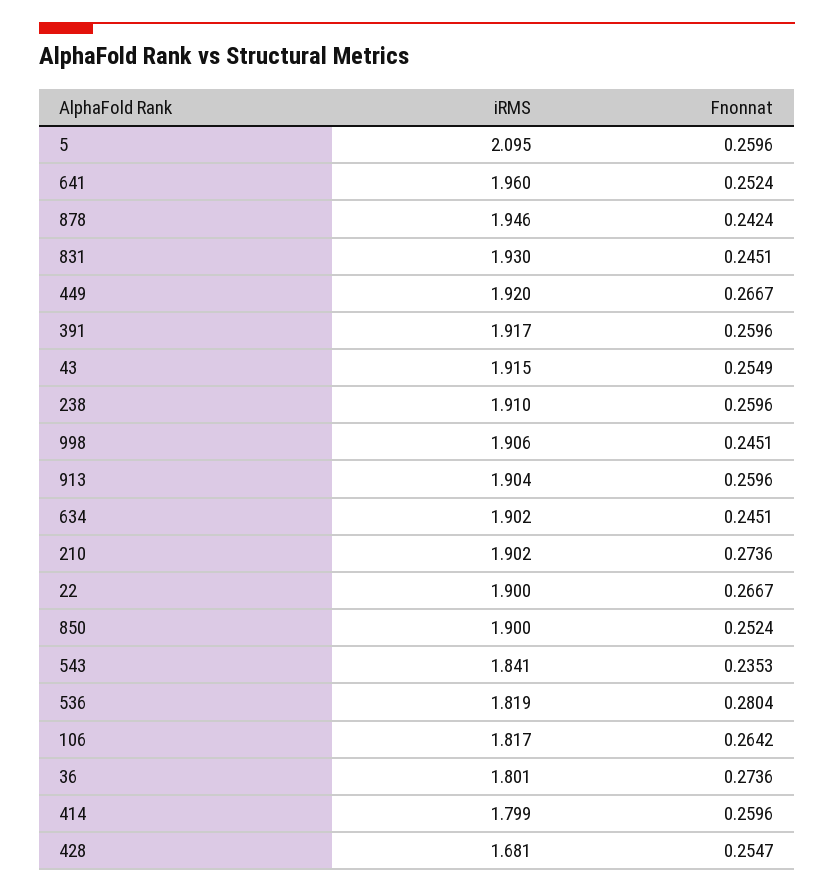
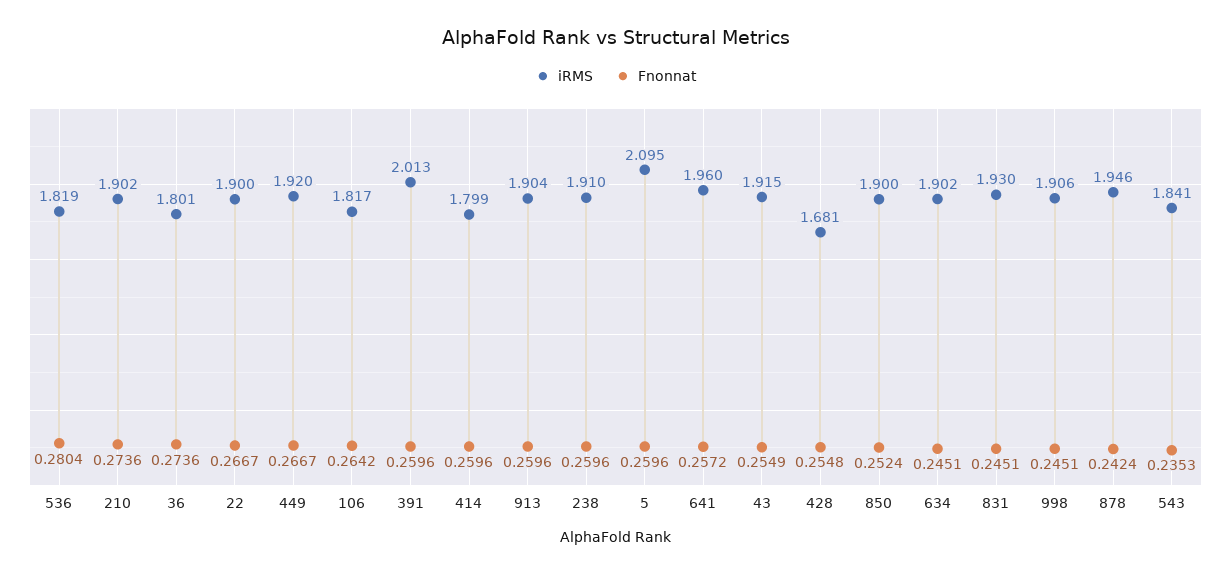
  {
    "iRMS": {
      "5": 2.095,
      "641": 1.96,
      "878": 1.946,
      "831": 1.93,
      "449": 1.92,
-     "391": 1.917,
+     "391": 2.013,
      "43": 1.915,
      "238": 1.91,
      "998": 1.906,
      "913": 1.904,
      "634": 1.902,
      "210": 1.902,
      "22": 1.9,
      "850": 1.9,
      "543": 1.841,
      "536": 1.819,
      "106": 1.817,
      "36": 1.801,
      "414": 1.799,
      "428": 1.681
    },
    "Fnonnat": {
      "5": 0.2596,
-     "641": 0.2524,
+     "641": 0.2572,
      "878": 0.2424,
      "831": 0.2451,
      "449": 0.2667,
      "391": 0.2596,
      "43": 0.2549,
      "238": 0.2596,
      "998": 0.2451,
      "913": 0.2596,
      "634": 0.2451,
      "210": 0.2736,
      "22": 0.2667,
      "850": 0.2524,
      "543": 0.2353,
      "536": 0.2804,
      "106": 0.2642,
      "36": 0.2736,
      "414": 0.2596,
-     "428": 0.2547
+     "428": 0.2548
    }
  }

